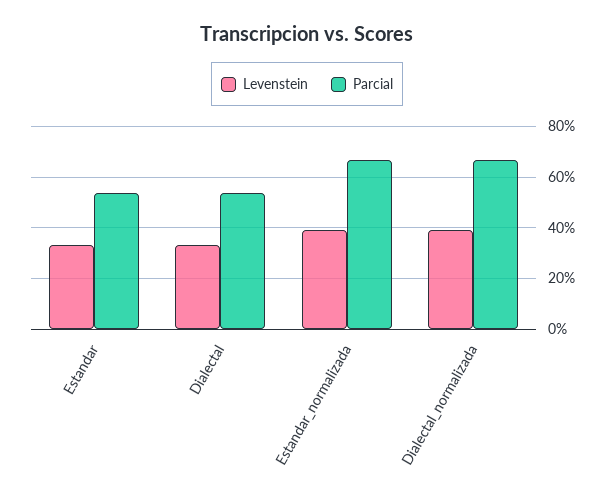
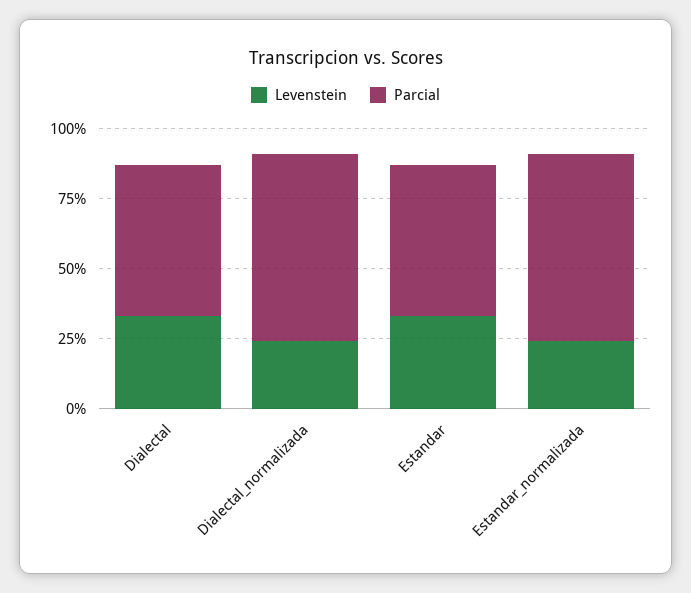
  {
    "Levenstein": {
      "Estandar": 32.5,
      "Dialectal": 32.5,
-     "Estandar_normalizada": 40,
+     "Estandar_normalizada": 25,
-     "Dialectal_normalizada": 40
+     "Dialectal_normalizada": 25
    },
    "Parcial": {
      "Estandar": 52.5,
      "Dialectal": 52.5,
      "Estandar_normalizada": 67.5,
      "Dialectal_normalizada": 67.5
    }
  }

